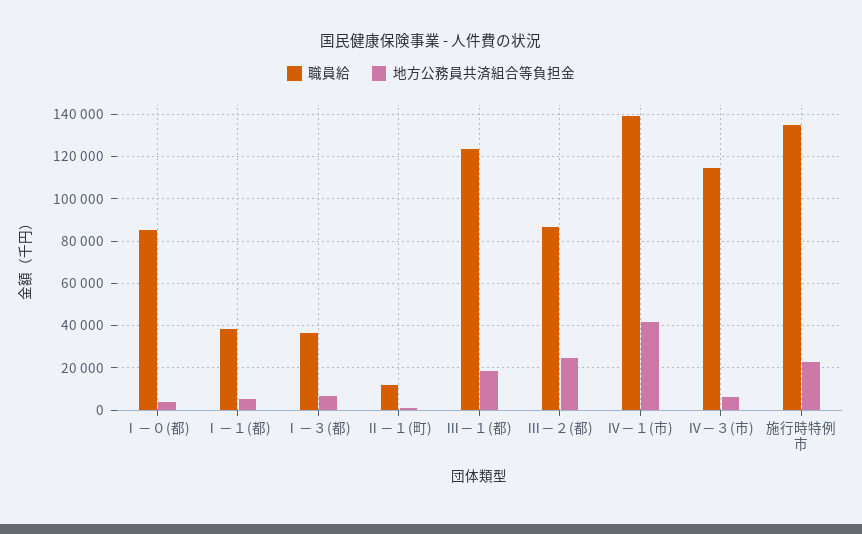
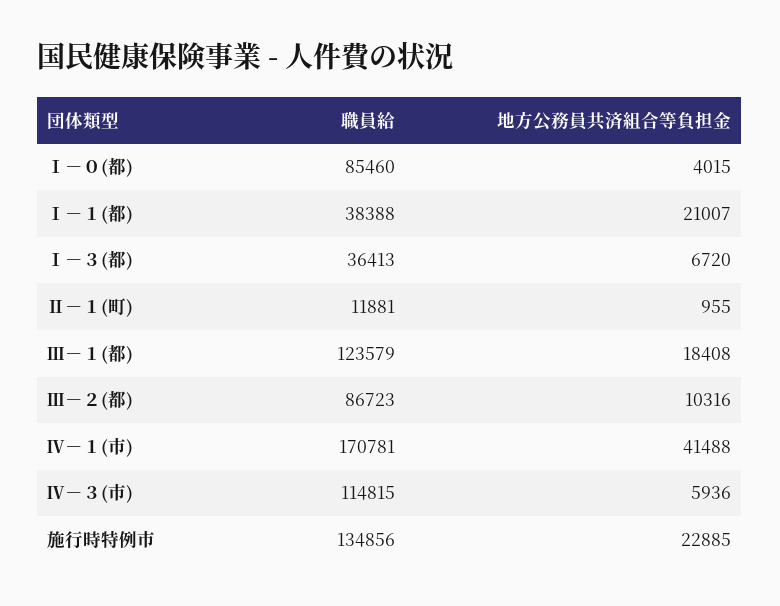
  {
    "職員給": {
      "Ⅰ－０(都)": 85460,
      "Ⅰ－１(都)": 38388,
      "Ⅰ－３(都)": 36413,
      "Ⅱ－１(町)": 11881,
      "Ⅲ－１(都)": 123579,
      "Ⅲ－２(都)": 86723,
-     "Ⅳ－１(市)": 140000,
+     "Ⅳ－１(市)": 170781,
      "Ⅳ－３(市)": 114815,
      "施行時特例市": 134856
    },
    "地方公務員共済組合等負担金": {
      "Ⅰ－０(都)": 4015,
-     "Ⅰ－１(都)": 5000,
+     "Ⅰ－１(都)": 21007,
      "Ⅰ－３(都)": 6720,
      "Ⅱ－１(町)": 955,
      "Ⅲ－１(都)": 18408,
-     "Ⅲ－２(都)": 25000,
+     "Ⅲ－２(都)": 10316,
      "Ⅳ－１(市)": 41488,
      "Ⅳ－３(市)": 5936,
      "施行時特例市": 22885
    }
  }

